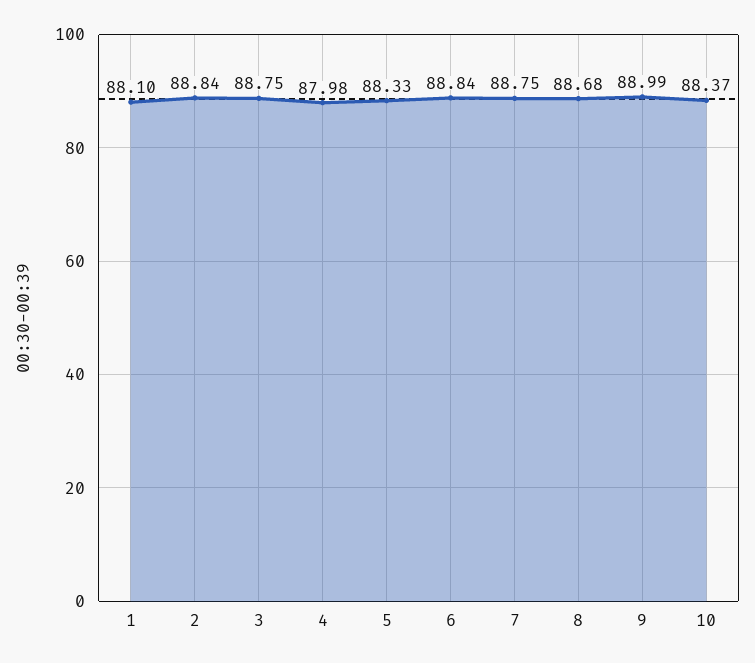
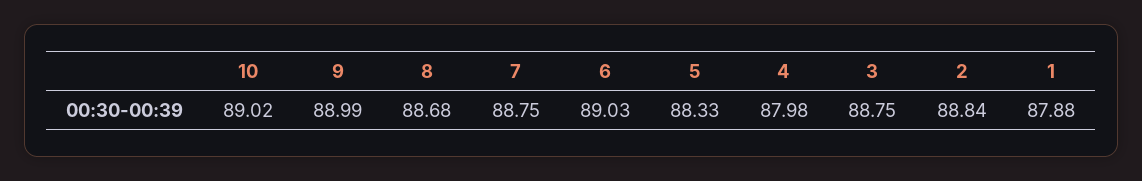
  {
-   "1": 88.1,
+   "1": 87.88,
    "2": 88.84,
    "3": 88.75,
    "4": 87.98,
    "5": 88.33,
-   "6": 88.84,
+   "6": 89.03,
    "7": 88.75,
    "8": 88.68,
    "9": 88.99,
-   "10": 88.37
+   "10": 89.02
  }

